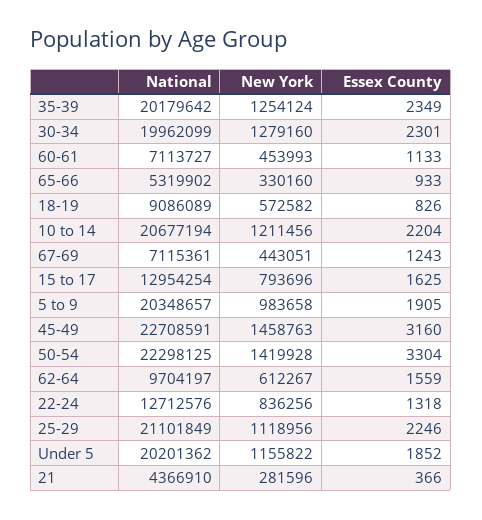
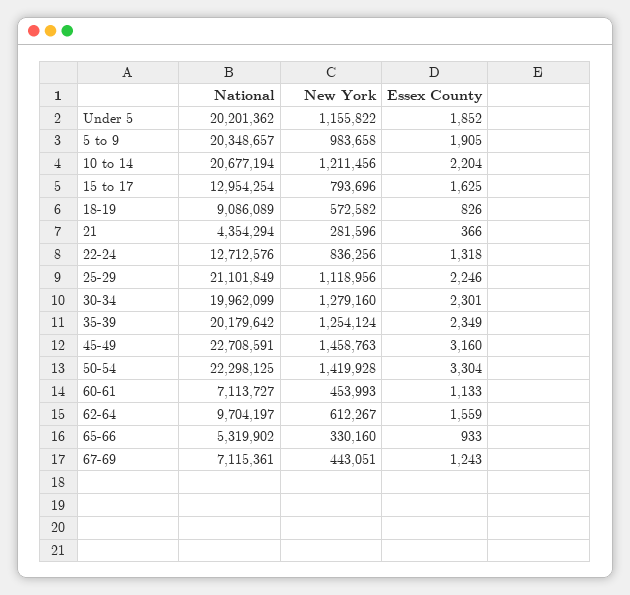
  {
    "National": {
      "35-39": 20179642,
      "30-34": 19962099,
      "60-61": 7113727,
      "65-66": 5319902,
      "18-19": 9086089,
      "10 to 14": 20677194,
      "67-69": 7115361,
      "15 to 17": 12954254,
      "5 to 9": 20348657,
      "45-49": 22708591,
      "50-54": 22298125,
      "62-64": 9704197,
      "22-24": 12712576,
      "25-29": 21101849,
      "Under 5": 20201362,
-     "21": 4366910
+     "21": 4354294
    },
    "New York": {
      "35-39": 1254124,
      "30-34": 1279160,
      "60-61": 453993,
      "65-66": 330160,
      "18-19": 572582,
      "10 to 14": 1211456,
      "67-69": 443051,
      "15 to 17": 793696,
      "5 to 9": 983658,
      "45-49": 1458763,
      "50-54": 1419928,
      "62-64": 612267,
      "22-24": 836256,
      "25-29": 1118956,
      "Under 5": 1155822,
      "21": 281596
    },
    "Essex County": {
      "35-39": 2349,
      "30-34": 2301,
      "60-61": 1133,
      "65-66": 933,
      "18-19": 826,
      "10 to 14": 2204,
      "67-69": 1243,
      "15 to 17": 1625,
      "5 to 9": 1905,
      "45-49": 3160,
      "50-54": 3304,
      "62-64": 1559,
      "22-24": 1318,
      "25-29": 2246,
      "Under 5": 1852,
      "21": 366
    }
  }

